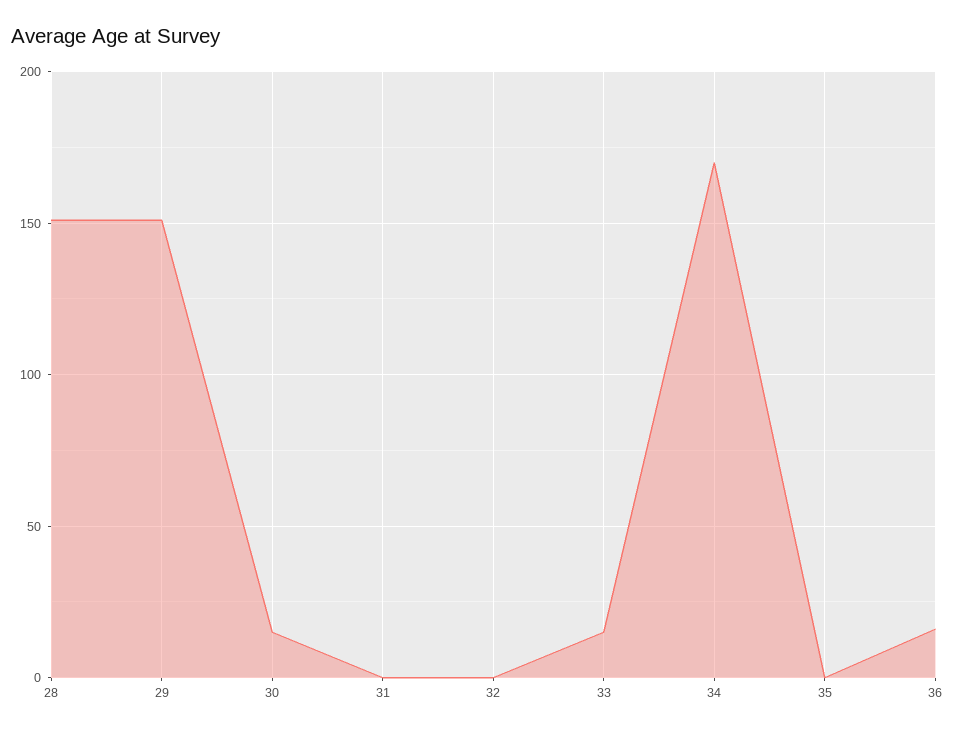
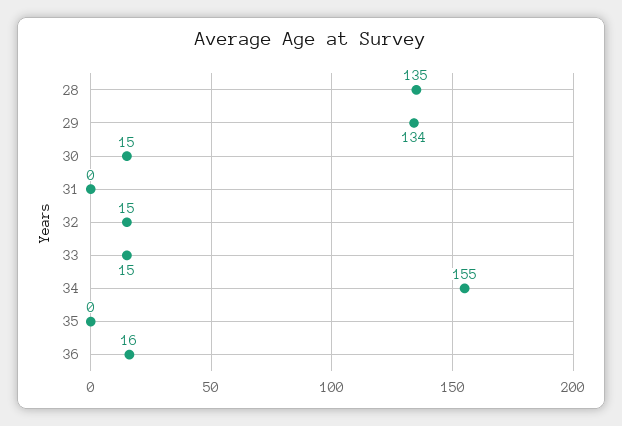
  {
-   "28": 150,
+   "28": 135,
-   "29": 150,
+   "29": 134,
    "30": 15,
    "31": 0,
-   "32": 0,
+   "32": 15,
    "33": 15,
-   "34": 170,
+   "34": 155,
    "35": 0,
    "36": 16
  }

